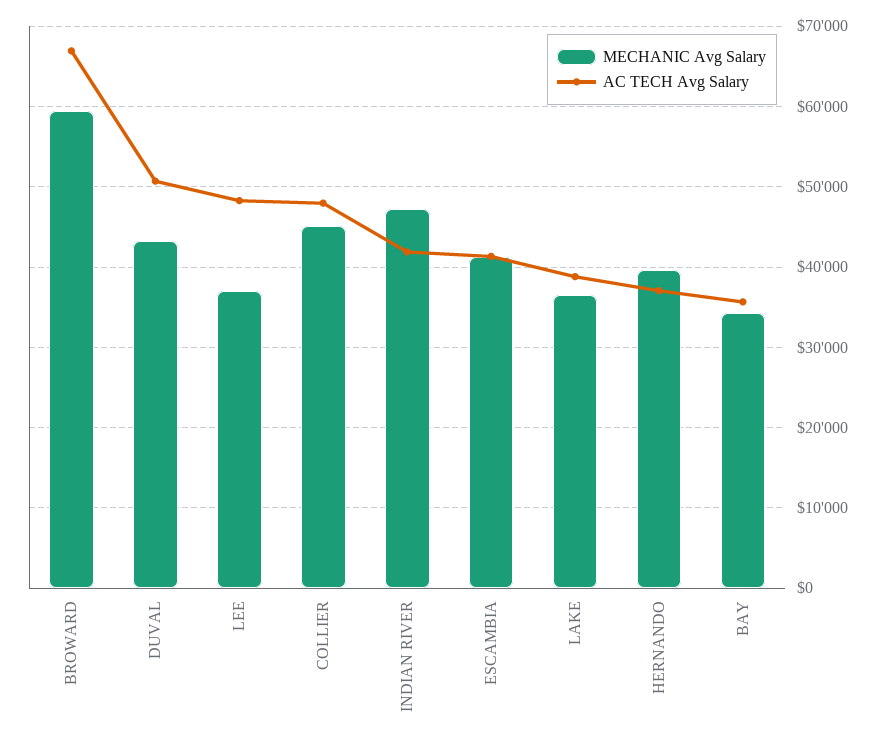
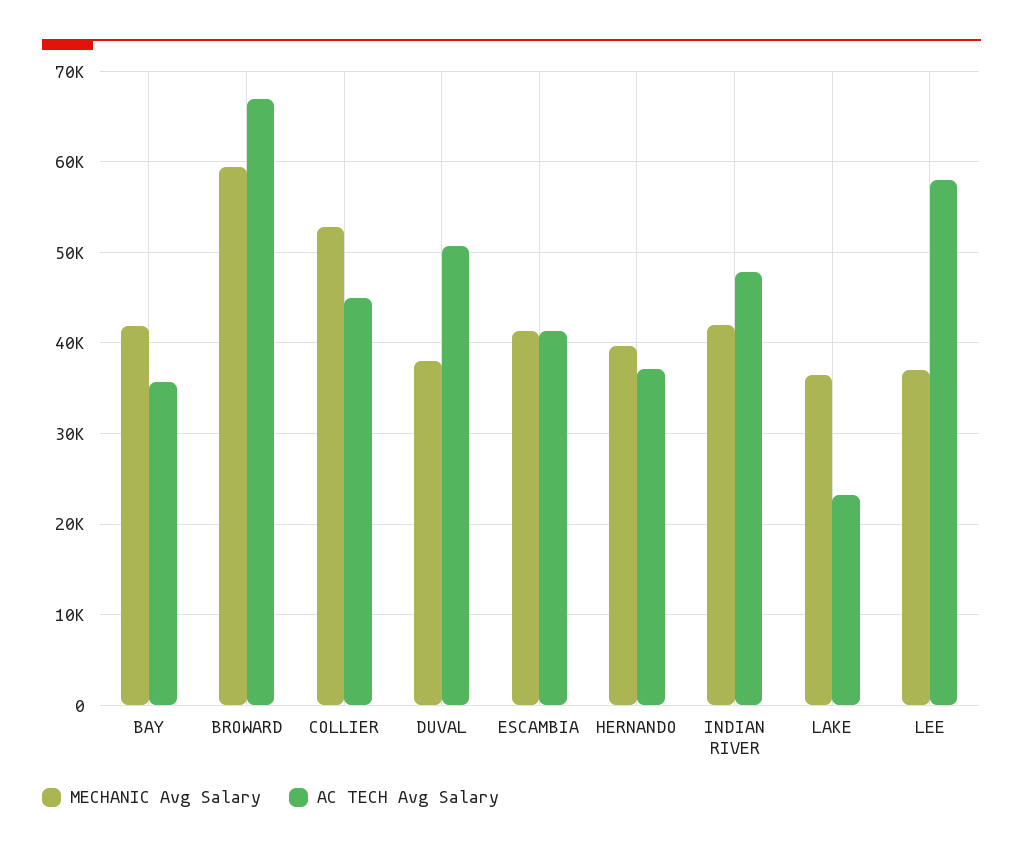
  {
    "MECHANIC Avg Salary": {
      "BROWARD": 59000,
-     "DUVAL": 43000,
+     "DUVAL": 38000,
      "LEE": 37000,
-     "COLLIER": 45000,
+     "COLLIER": 53000,
-     "INDIAN RIVER": 47000,
+     "INDIAN RIVER": 42000,
      "ESCAMBIA": 41000,
      "LAKE": 36000,
      "HERNANDO": 40000,
-     "BAY": 34000
+     "BAY": 42000
    },
    "AC TECH Avg Salary": {
      "BROWARD": 67000,
      "DUVAL": 51000,
-     "LEE": 48000,
+     "LEE": 58000,
-     "COLLIER": 48000,
+     "COLLIER": 45000,
-     "INDIAN RIVER": 42000,
+     "INDIAN RIVER": 48000,
      "ESCAMBIA": 41000,
-     "LAKE": 39000,
+     "LAKE": 23000,
      "HERNANDO": 37000,
      "BAY": 36000
    }
  }

